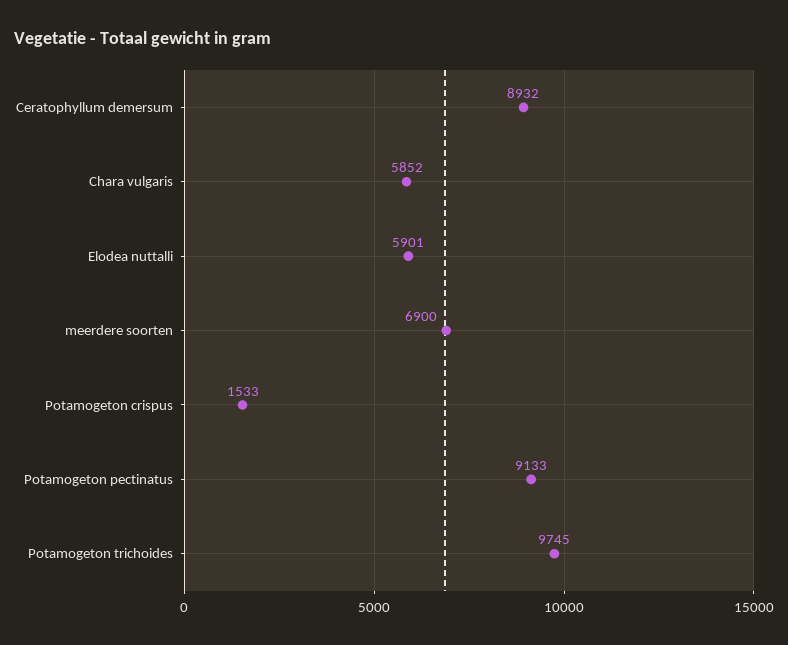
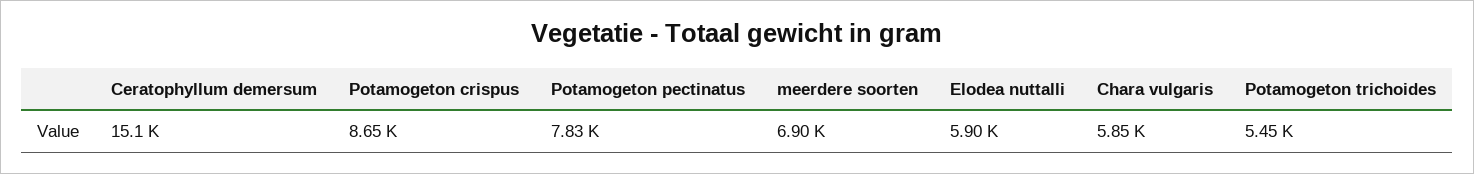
  {
-   "Ceratophyllum demersum": 8932,
+   "Ceratophyllum demersum": 15100,
    "Chara vulgaris": 5852,
    "Elodea nuttalli": 5901,
    "meerdere soorten": 6900,
-   "Potamogeton crispus": 1533,
+   "Potamogeton crispus": 8650,
-   "Potamogeton pectinatus": 9133,
+   "Potamogeton pectinatus": 7830,
-   "Potamogeton trichoides": 9745
+   "Potamogeton trichoides": 5450
  }

